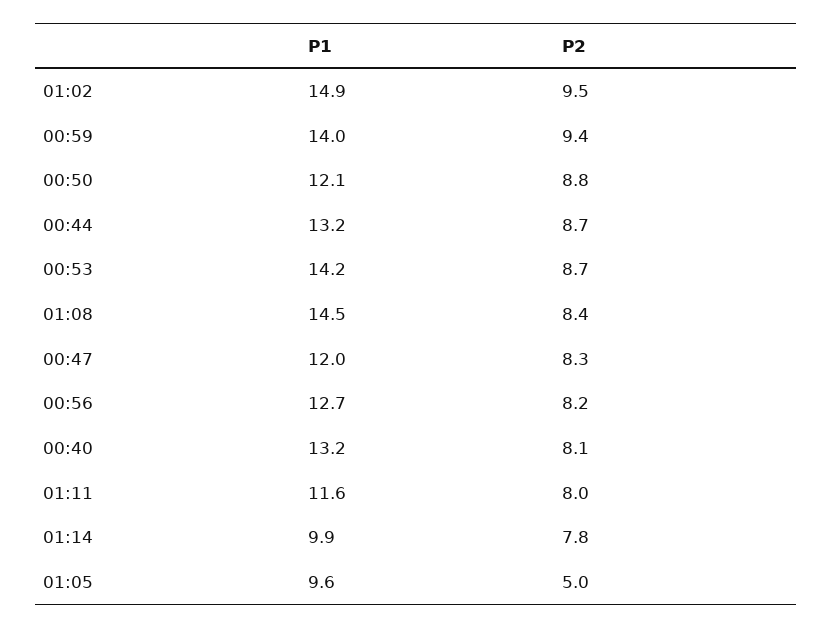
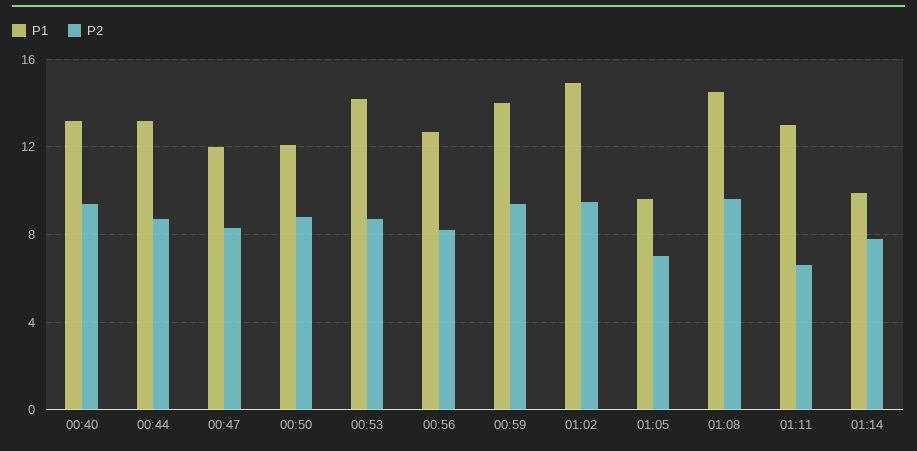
  {
    "P1": {
      "01:02": 14.9,
      "00:59": 14,
      "00:50": 12.1,
      "00:44": 13.2,
      "00:53": 14.2,
      "01:08": 14.5,
      "00:47": 12,
      "00:56": 12.7,
      "00:40": 13.2,
-     "01:11": 11.6,
+     "01:11": 13,
      "01:14": 9.9,
      "01:05": 9.6
    },
    "P2": {
      "01:02": 9.5,
      "00:59": 9.4,
      "00:50": 8.8,
      "00:44": 8.7,
      "00:53": 8.7,
-     "01:08": 8.4,
+     "01:08": 9.5,
      "00:47": 8.3,
      "00:56": 8.2,
-     "00:40": 8.1,
+     "00:40": 9.5,
-     "01:11": 8,
+     "01:11": 6.5,
      "01:14": 7.8,
-     "01:05": 5
+     "01:05": 7
    }
  }

